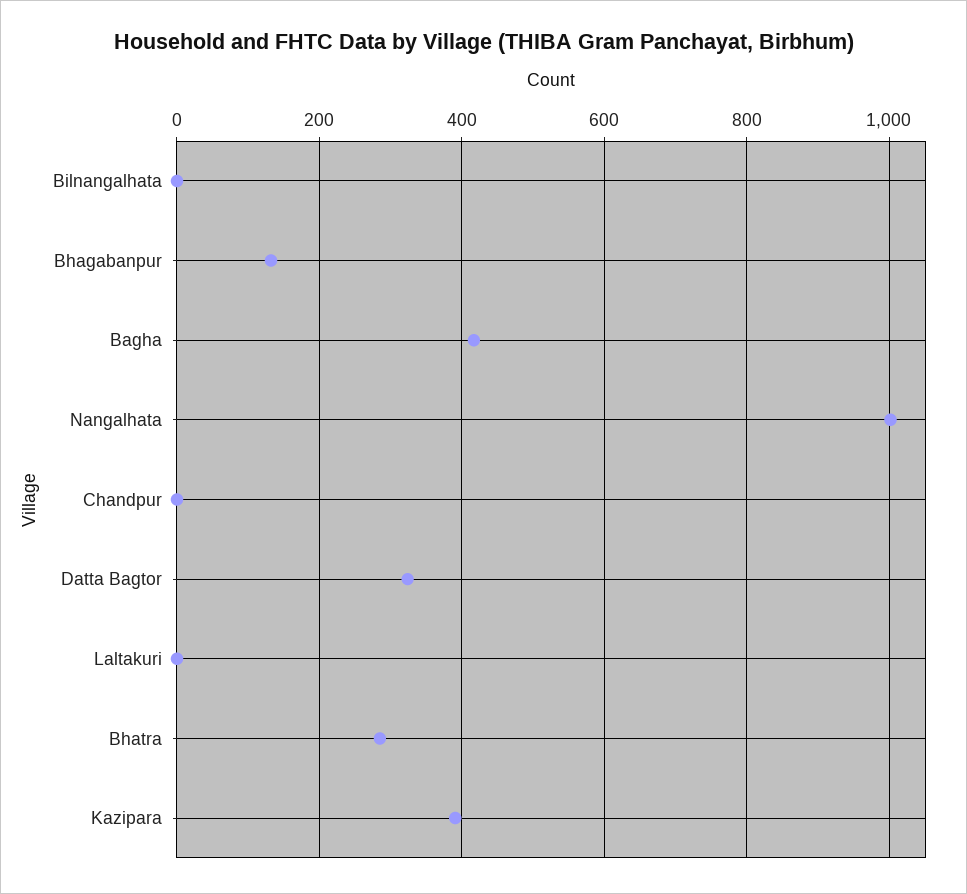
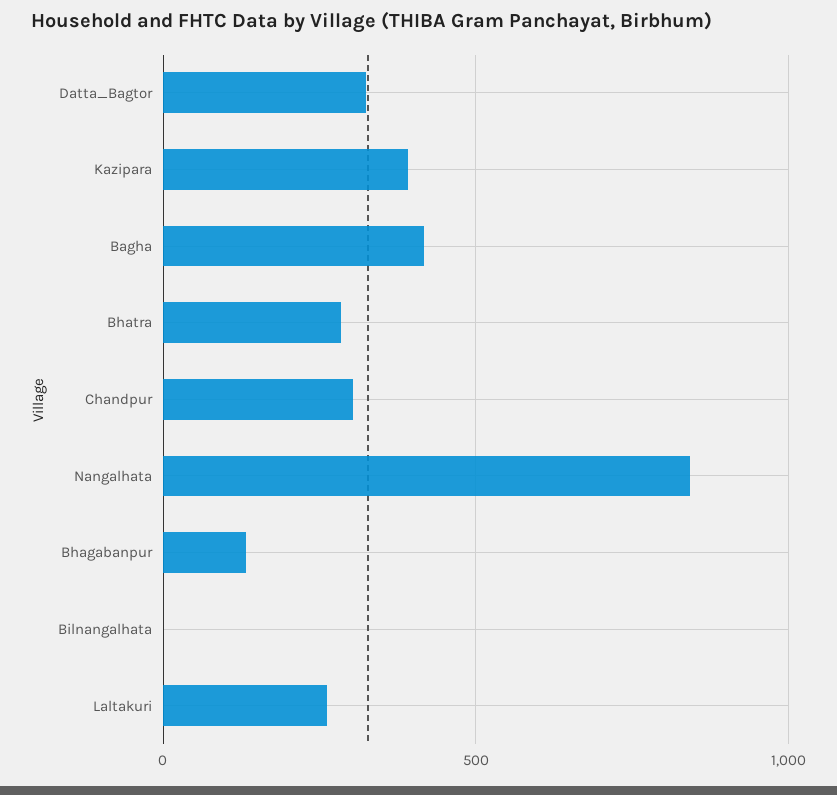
  {
    "Bilnangalhata": 0,
    "Bhagabanpur": 140,
    "Bagha": 420,
-   "Nangalhata": 1000,
+   "Nangalhata": 850,
-   "Chandpur": 0,
+   "Chandpur": 300,
    "Datta Bagtor": 320,
-   "Laltakuri": 0,
+   "Laltakuri": 250,
    "Bhatra": 280,
    "Kazipara": 400
  }

